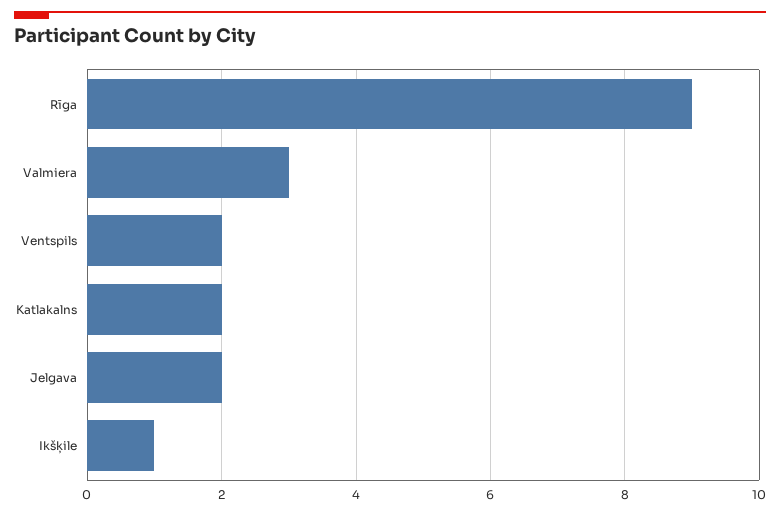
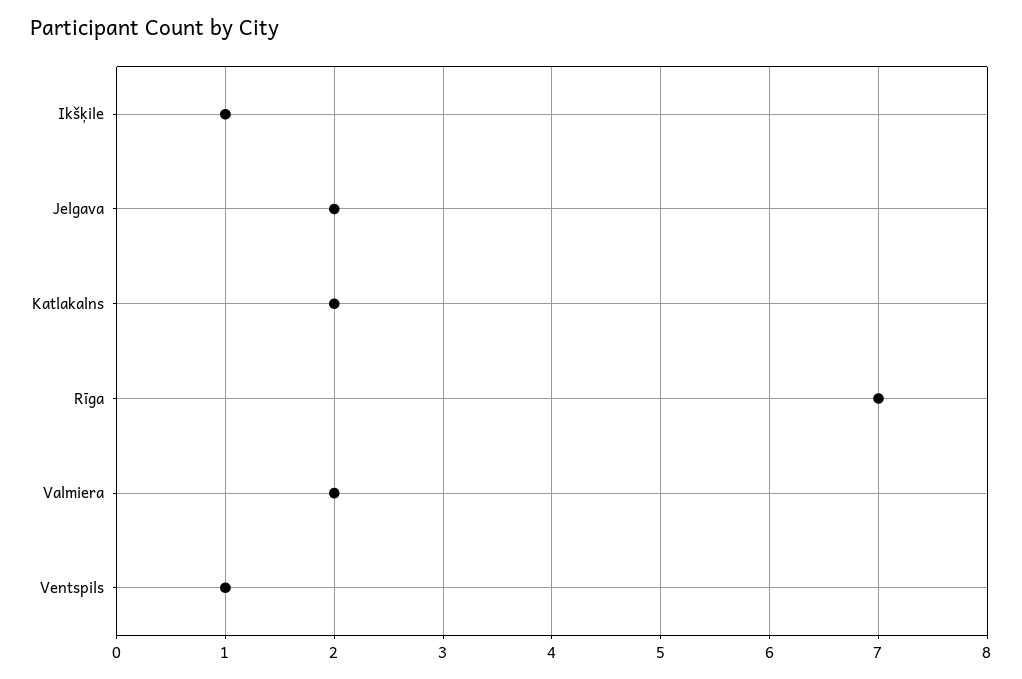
  {
-   "Rīga": 9,
+   "Rīga": 7,
-   "Valmiera": 3,
+   "Valmiera": 2,
-   "Ventspils": 2,
+   "Ventspils": 1,
    "Katlakalns": 2,
    "Jelgava": 2,
    "Ikšķile": 1
  }

